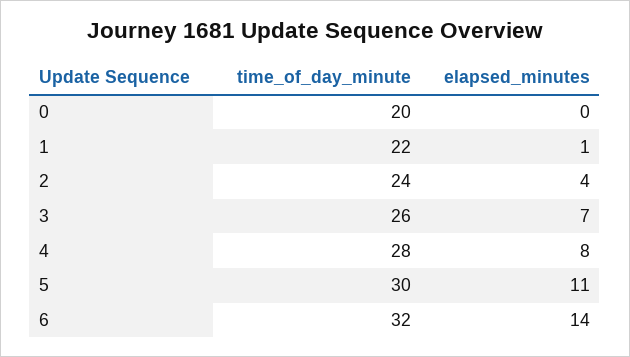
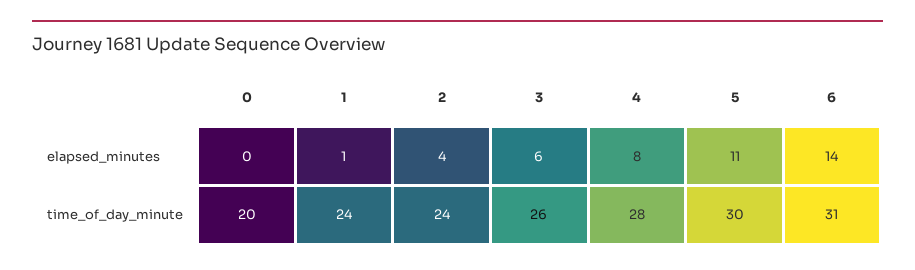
  {
    "time_of_day_minute": {
      "0": 20,
-     "1": 22,
+     "1": 24,
      "2": 24,
      "3": 26,
      "4": 28,
      "5": 30,
-     "6": 32
+     "6": 31
    },
    "elapsed_minutes": {
      "0": 0,
      "1": 1,
      "2": 4,
-     "3": 7,
+     "3": 6,
      "4": 8,
      "5": 11,
      "6": 14
    }
  }

